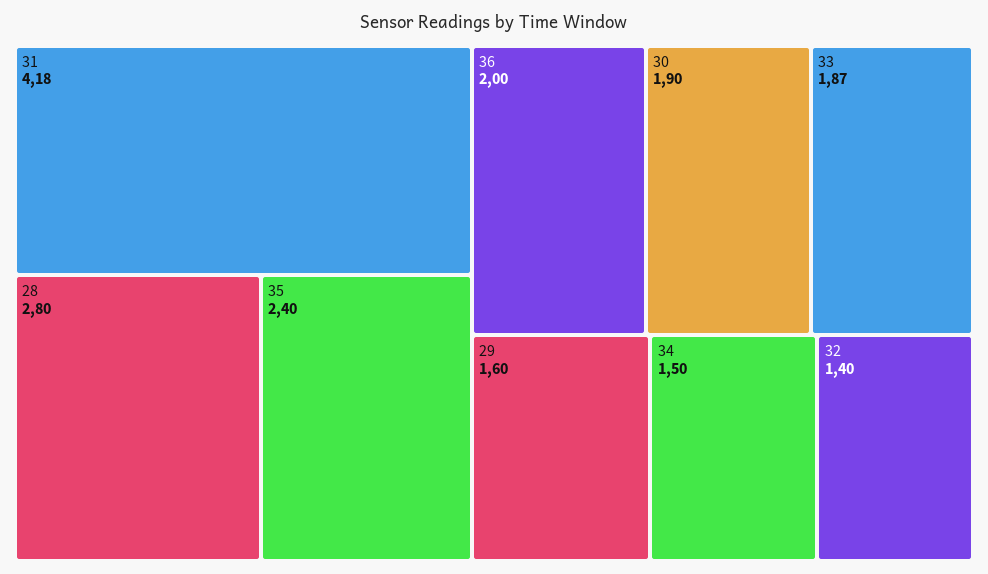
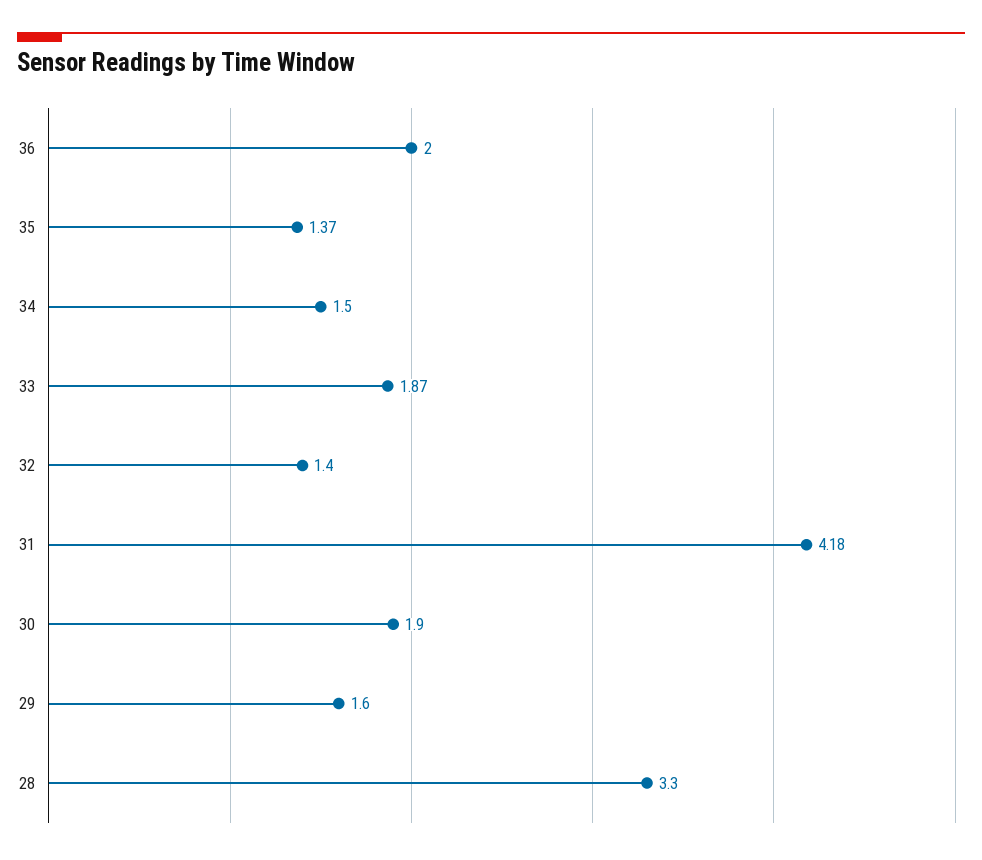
  {
    "31": 4.18,
-   "28": 2.8,
+   "28": 3.3,
-   "35": 2.4,
+   "35": 1.37,
    "36": 2,
    "30": 1.9,
    "33": 1.87,
    "29": 1.6,
    "34": 1.5,
    "32": 1.4
  }

